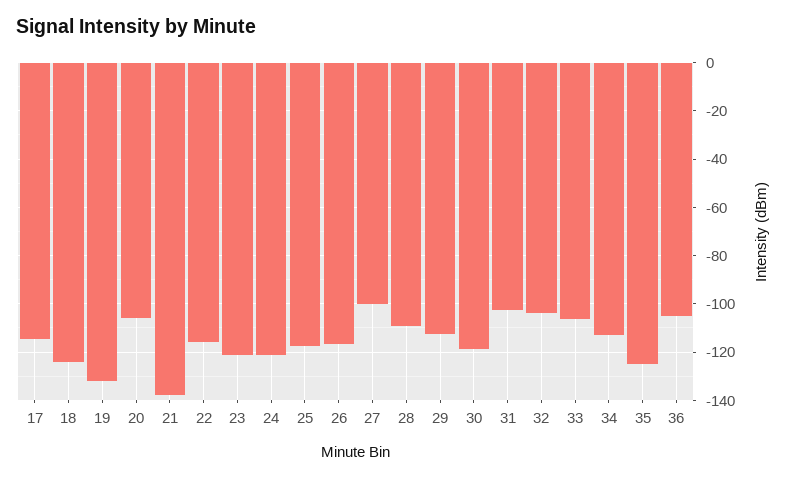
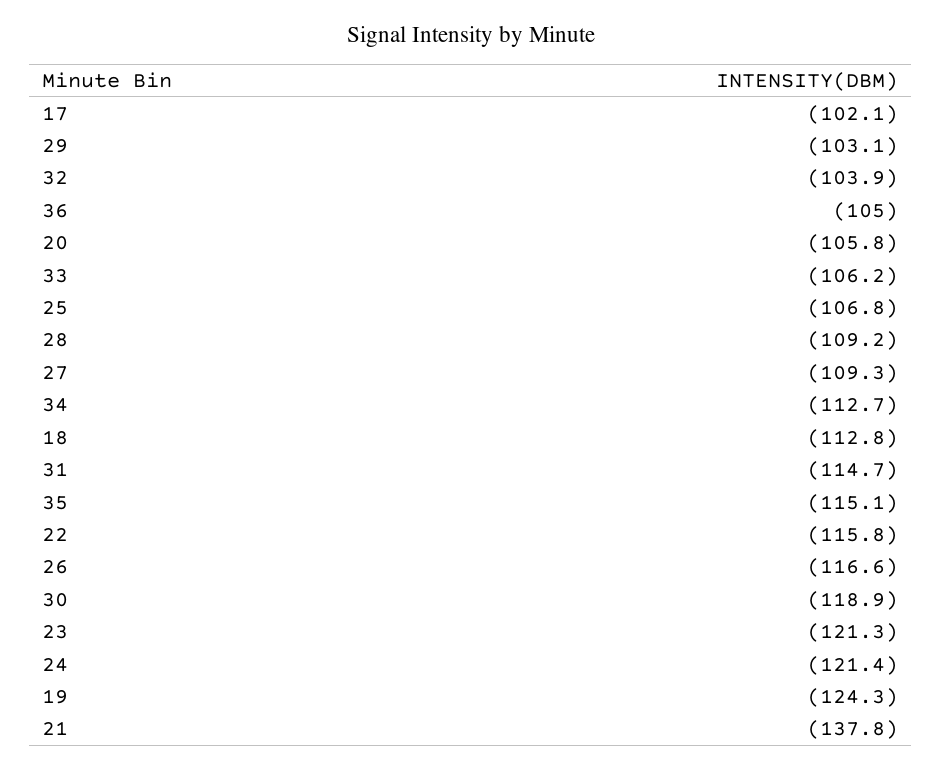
  {
-   "17": -115,
+   "17": -102.1,
-   "18": -125,
+   "18": -112.8,
-   "19": -132.5,
+   "19": -124.3,
    "20": -105.8,
    "21": -137.8,
    "22": -115.8,
    "23": -121.3,
    "24": -121.4,
-   "25": -117.5,
+   "25": -106.8,
    "26": -116.6,
-   "27": -100,
+   "27": -109.3,
    "28": -109.2,
-   "29": -112.5,
+   "29": -103.1,
    "30": -118.9,
-   "31": -102.5,
+   "31": -114.7,
    "32": -103.9,
    "33": -106.2,
    "34": -112.7,
-   "35": -125,
+   "35": -115.1,
    "36": -105
  }

